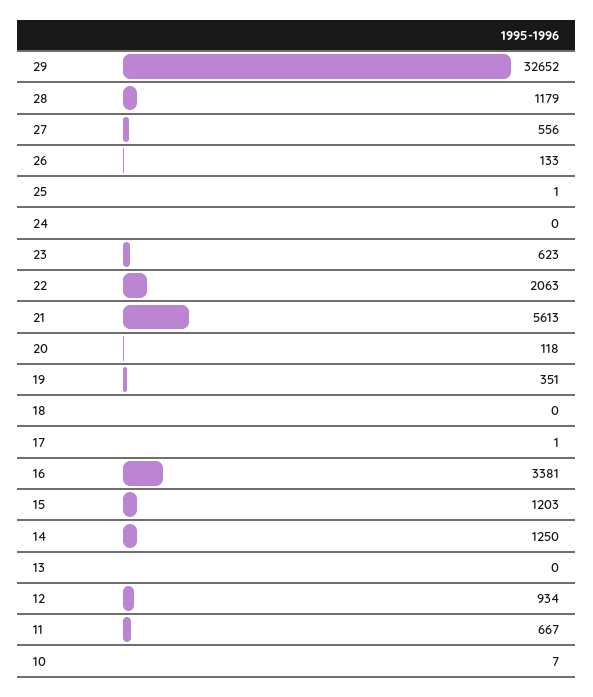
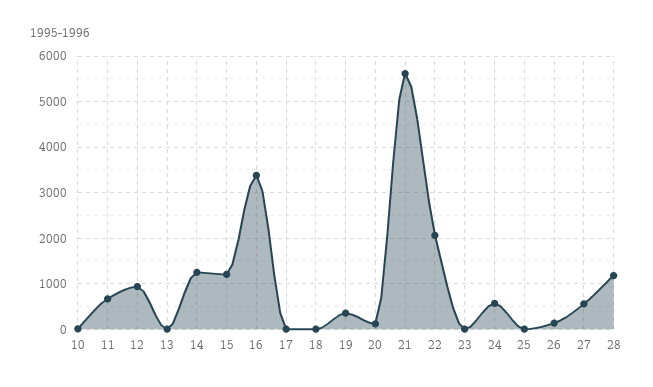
  {
-   "29": 32652,
    "28": 1179,
    "27": 556,
    "26": 133,
    "25": 1,
-   "24": 0,
+   "24": 600,
-   "23": 623,
+   "23": 0,
    "22": 2063,
    "21": 5613,
    "20": 118,
    "19": 351,
    "18": 0,
    "17": 1,
    "16": 3381,
    "15": 1203,
    "14": 1250,
    "13": 0,
    "12": 934,
    "11": 667,
    "10": 7
  }

